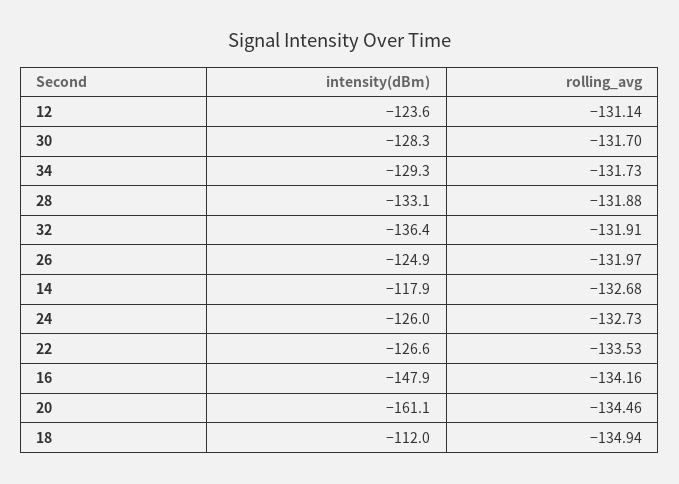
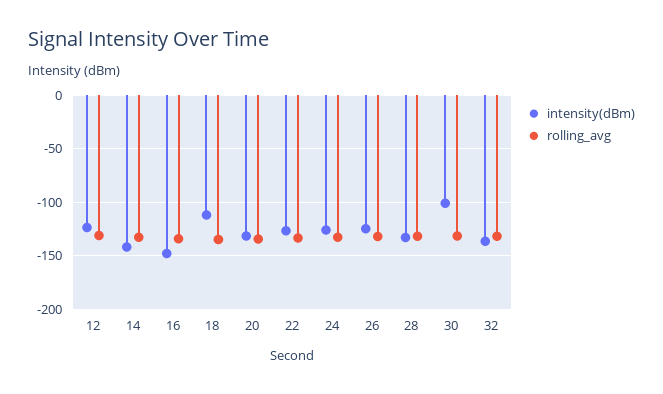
  {
    "intensity(dBm)": {
      "12": -123.6,
-     "30": -128.3,
+     "30": -100,
-     "34": -129.3,
      "28": -133.1,
      "32": -136.4,
      "26": -124.9,
-     "14": -117.9,
+     "14": -140,
      "24": -126,
      "22": -126.6,
      "16": -147.9,
-     "20": -161.1,
+     "20": -130,
      "18": -112
    },
    "rolling_avg": {
      "12": -131.14,
      "30": -131.7,
-     "34": -131.73,
      "28": -131.88,
      "32": -131.91,
      "26": -131.97,
      "14": -132.68,
      "24": -132.73,
      "22": -133.53,
      "16": -134.16,
      "20": -134.46,
      "18": -134.94
    }
  }

